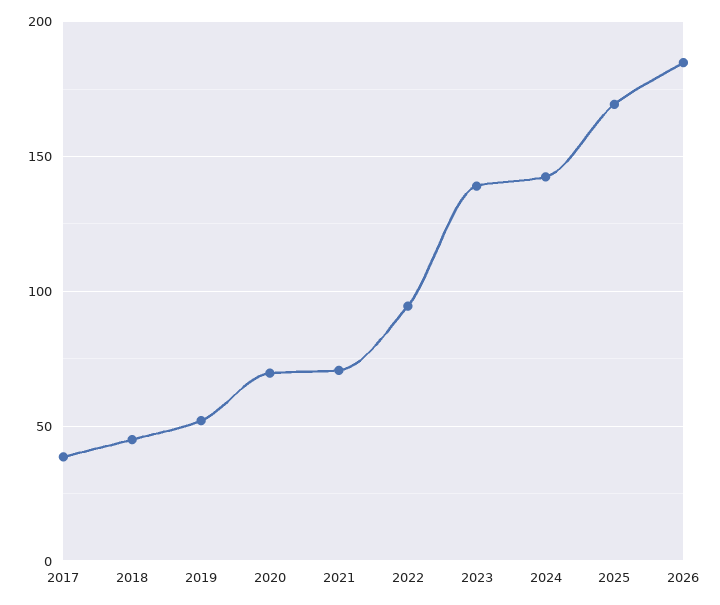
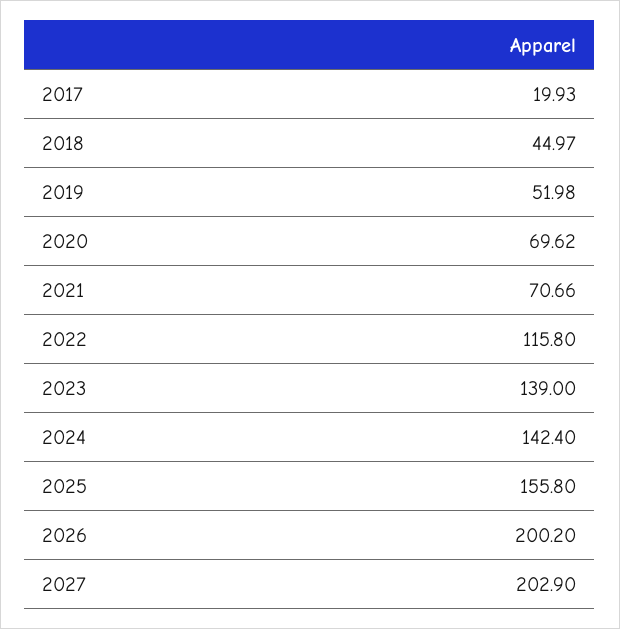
  {
-   "2017": 40,
+   "2017": 19.93,
    "2018": 44.97,
    "2019": 51.98,
    "2020": 69.62,
    "2021": 70.66,
-   "2022": 95,
+   "2022": 115.8,
    "2023": 139,
    "2024": 142.4,
-   "2025": 170,
+   "2025": 155.8,
-   "2026": 185
+   "2026": 200.2,
+   "2027": 202.9
  }

